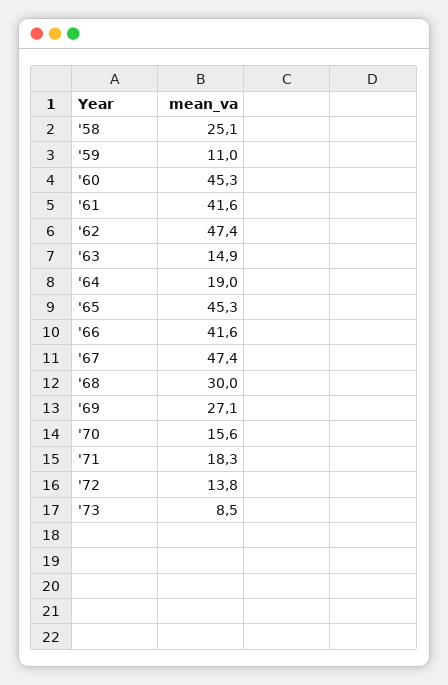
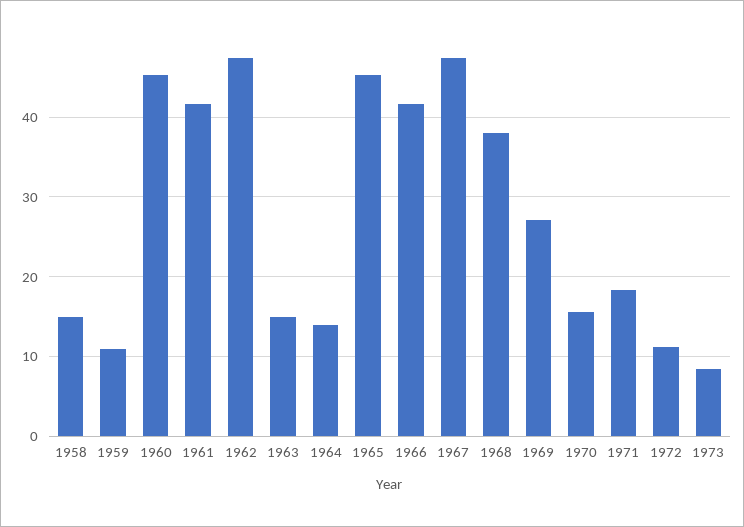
  {
-   "'58": 25.1,
+   "'58": 15,
    "'59": 11,
    "'60": 45.3,
    "'61": 41.6,
    "'62": 47.4,
    "'63": 14.9,
-   "'64": 19,
+   "'64": 14,
    "'65": 45.3,
    "'66": 41.6,
    "'67": 47.4,
-   "'68": 30,
+   "'68": 38,
    "'69": 27.1,
    "'70": 15.6,
    "'71": 18.3,
-   "'72": 13.8,
+   "'72": 11,
    "'73": 8.5
  }

